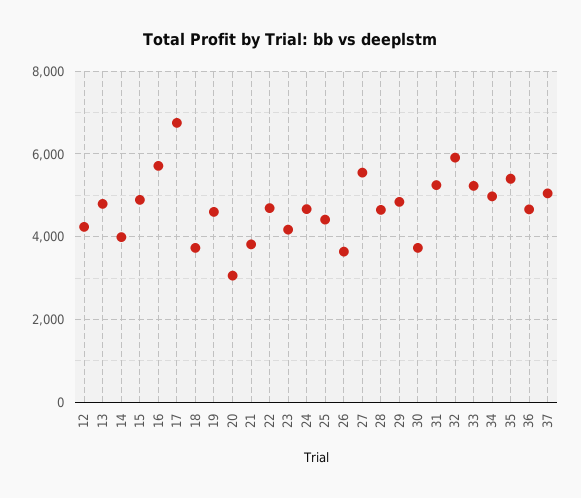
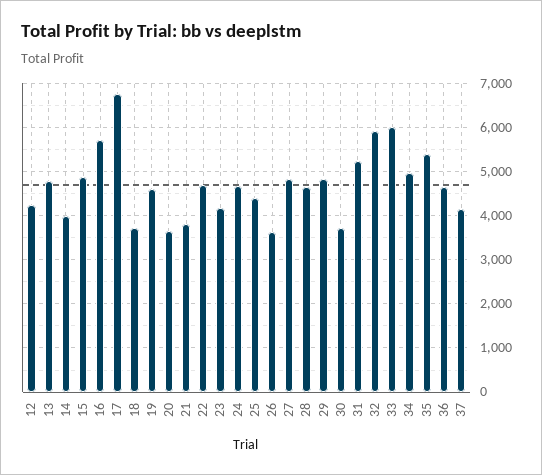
  {
    "12": 4200,
    "13": 4800,
    "14": 4000,
    "15": 4800,
    "16": 5800,
    "17": 6800,
    "18": 3800,
    "19": 4600,
-   "20": 3000,
+   "20": 3600,
    "21": 3800,
    "22": 4600,
    "23": 4200,
    "24": 4600,
    "25": 4400,
    "26": 3600,
-   "27": 5600,
+   "27": 4800,
    "28": 4600,
    "29": 4800,
    "30": 3800,
    "31": 5200,
    "32": 6000,
-   "33": 5200,
+   "33": 6000,
    "34": 5000,
    "35": 5400,
    "36": 4600,
-   "37": 5000
+   "37": 4200
  }

